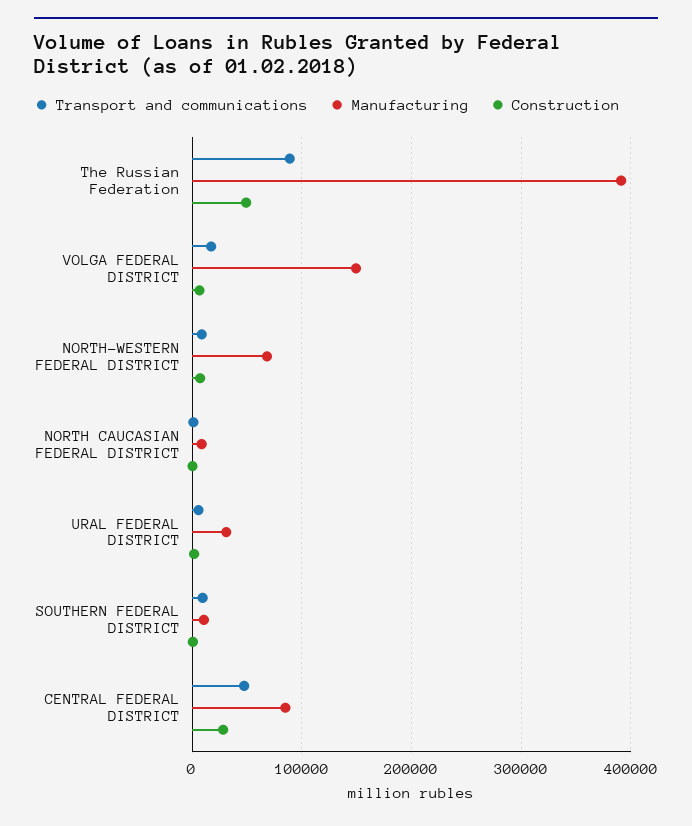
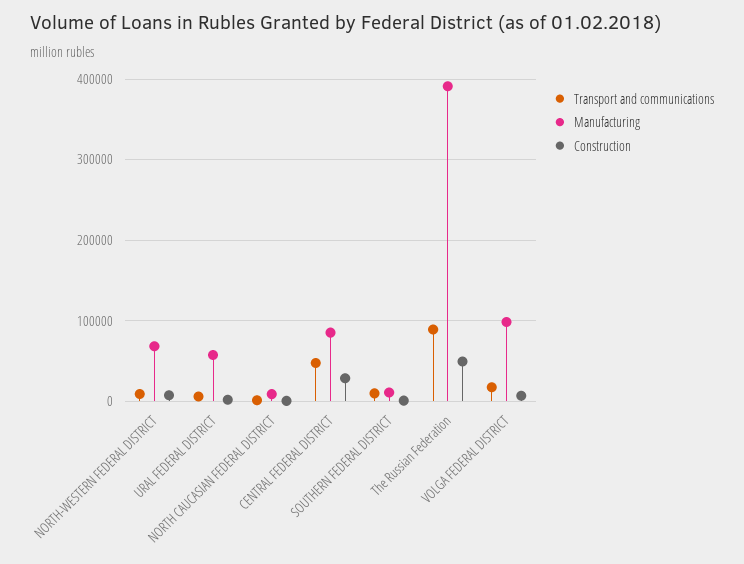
  {
    "Transport and communications": {
      "The Russian Federation": 90000,
      "VOLGA FEDERAL DISTRICT": 20000,
      "NORTH-WESTERN FEDERAL DISTRICT": 10000,
      "NORTH CAUCASIAN FEDERAL DISTRICT": 0,
      "URAL FEDERAL DISTRICT": 10000,
      "SOUTHERN FEDERAL DISTRICT": 10000,
      "CENTRAL FEDERAL DISTRICT": 50000
    },
    "Manufacturing": {
      "The Russian Federation": 390000,
-     "VOLGA FEDERAL DISTRICT": 150000,
+     "VOLGA FEDERAL DISTRICT": 100000,
      "NORTH-WESTERN FEDERAL DISTRICT": 70000,
      "NORTH CAUCASIAN FEDERAL DISTRICT": 10000,
-     "URAL FEDERAL DISTRICT": 30000,
+     "URAL FEDERAL DISTRICT": 60000,
      "SOUTHERN FEDERAL DISTRICT": 10000,
      "CENTRAL FEDERAL DISTRICT": 90000
    },
    "Construction": {
      "The Russian Federation": 50000,
      "VOLGA FEDERAL DISTRICT": 10000,
      "NORTH-WESTERN FEDERAL DISTRICT": 10000,
      "NORTH CAUCASIAN FEDERAL DISTRICT": 0,
      "URAL FEDERAL DISTRICT": 0,
      "SOUTHERN FEDERAL DISTRICT": 0,
      "CENTRAL FEDERAL DISTRICT": 30000
    }
  }

